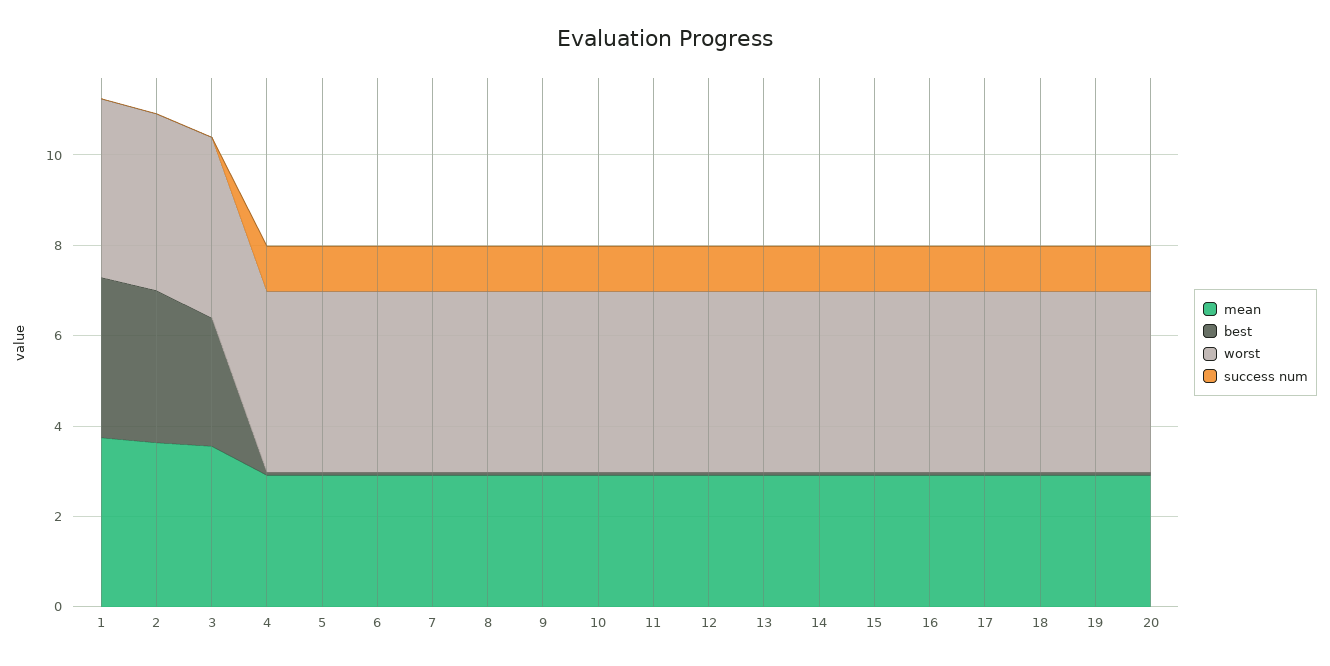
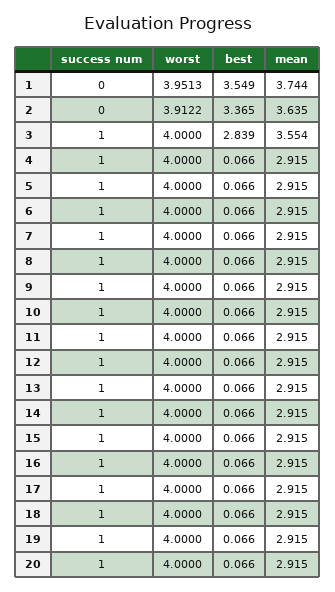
  {
    "mean": {
      "1": 3.744,
      "2": 3.635,
      "3": 3.554,
      "4": 2.915,
      "5": 2.915,
      "6": 2.915,
      "7": 2.915,
      "8": 2.915,
      "9": 2.915,
      "10": 2.915,
      "11": 2.915,
      "12": 2.915,
      "13": 2.915,
      "14": 2.915,
      "15": 2.915,
      "16": 2.915,
      "17": 2.915,
      "18": 2.915,
      "19": 2.915,
      "20": 2.915
    },
    "best": {
      "1": 3.549,
      "2": 3.365,
      "3": 2.839,
      "4": 0.066,
      "5": 0.066,
      "6": 0.066,
      "7": 0.066,
      "8": 0.066,
      "9": 0.066,
      "10": 0.066,
      "11": 0.066,
      "12": 0.066,
      "13": 0.066,
      "14": 0.066,
      "15": 0.066,
      "16": 0.066,
      "17": 0.066,
      "18": 0.066,
      "19": 0.066,
      "20": 0.066
    },
    "worst": {
      "1": 3.9513,
      "2": 3.9122,
      "3": 4,
      "4": 4,
      "5": 4,
      "6": 4,
      "7": 4,
      "8": 4,
      "9": 4,
      "10": 4,
      "11": 4,
      "12": 4,
      "13": 4,
      "14": 4,
      "15": 4,
      "16": 4,
      "17": 4,
      "18": 4,
      "19": 4,
      "20": 4
    },
    "success num": {
      "1": 0,
      "2": 0,
-     "3": 0,
+     "3": 1,
      "4": 1,
      "5": 1,
      "6": 1,
      "7": 1,
      "8": 1,
      "9": 1,
      "10": 1,
      "11": 1,
      "12": 1,
      "13": 1,
      "14": 1,
      "15": 1,
      "16": 1,
      "17": 1,
      "18": 1,
      "19": 1,
      "20": 1
    }
  }

